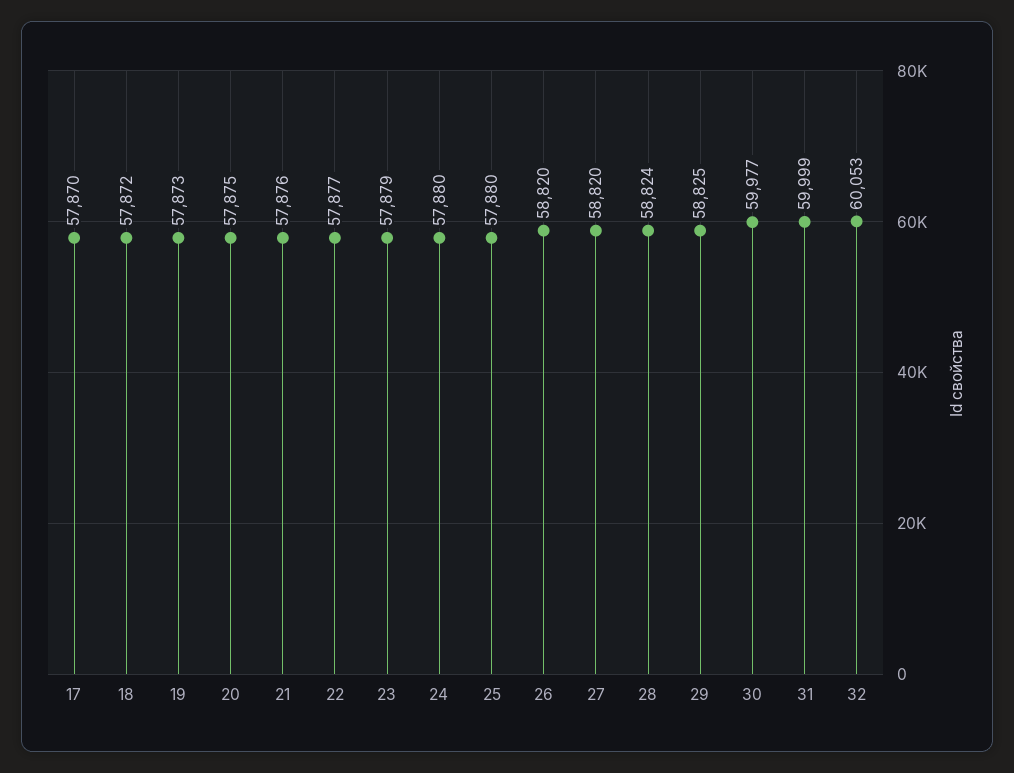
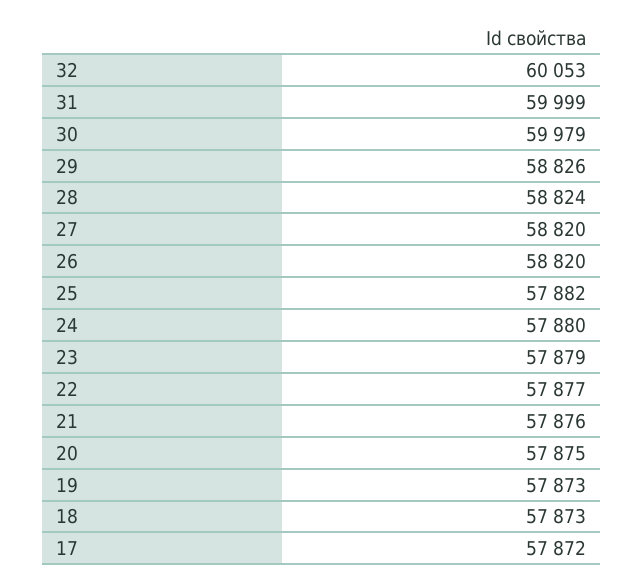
  {
-   "17": 57870,
+   "17": 57872,
-   "18": 57872,
+   "18": 57873,
    "19": 57873,
    "20": 57875,
    "21": 57876,
    "22": 57877,
    "23": 57879,
    "24": 57880,
-   "25": 57880,
+   "25": 57882,
    "26": 58820,
    "27": 58820,
    "28": 58824,
-   "29": 58825,
+   "29": 58826,
-   "30": 59977,
+   "30": 59979,
    "31": 59999,
    "32": 60053
  }

